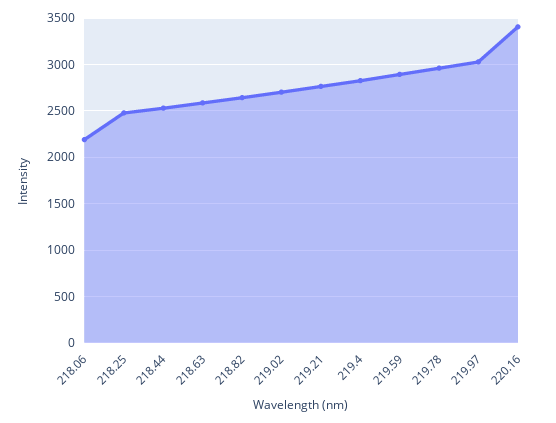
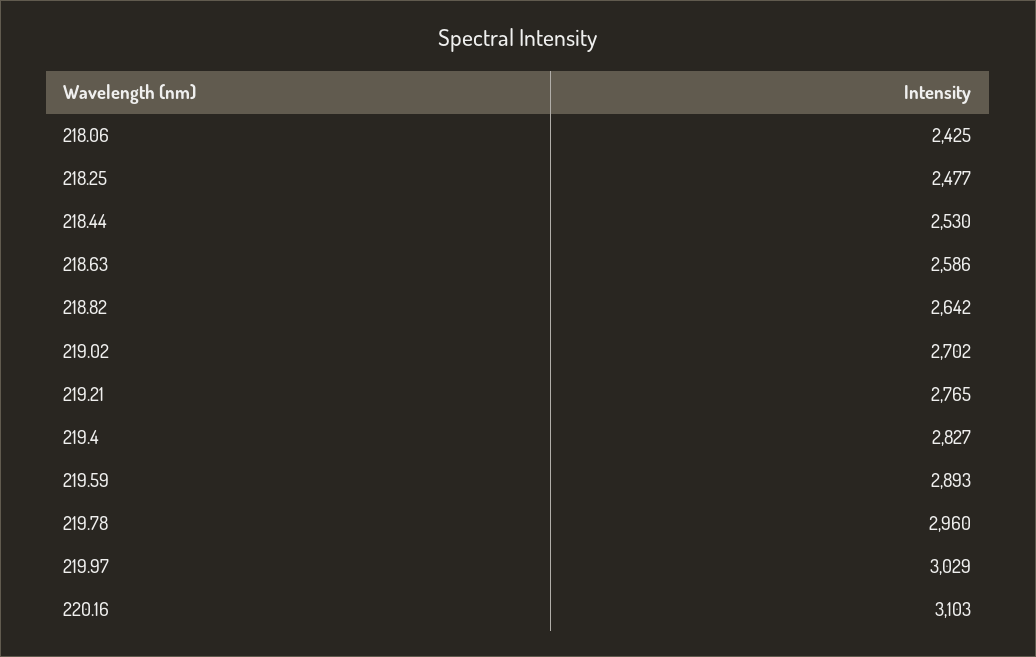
  {
-   "218.06": 2200,
+   "218.06": 2425,
    "218.25": 2477,
    "218.44": 2530,
    "218.63": 2586,
    "218.82": 2642,
    "219.02": 2702,
    "219.21": 2765,
    "219.4": 2827,
    "219.59": 2893,
    "219.78": 2960,
    "219.97": 3029,
-   "220.16": 3400
+   "220.16": 3103
  }

